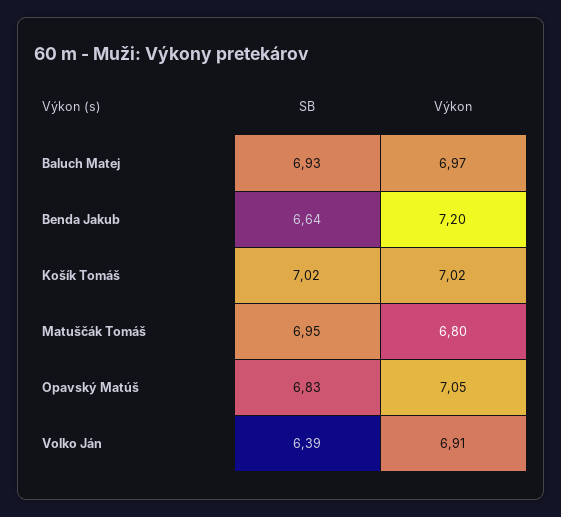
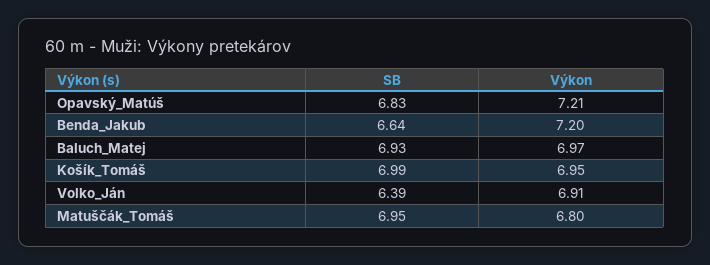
  {
    "SB": {
      "Baluch Matej": 6.93,
      "Benda Jakub": 6.64,
-     "Košík Tomáš": 7.02,
+     "Košík Tomáš": 6.99,
      "Matuščák Tomáš": 6.95,
      "Opavský Matúš": 6.83,
      "Volko Ján": 6.39
    },
    "Výkon": {
      "Baluch Matej": 6.97,
      "Benda Jakub": 7.2,
-     "Košík Tomáš": 7.02,
+     "Košík Tomáš": 6.95,
      "Matuščák Tomáš": 6.8,
-     "Opavský Matúš": 7.05,
+     "Opavský Matúš": 7.21,
      "Volko Ján": 6.91
    }
  }

